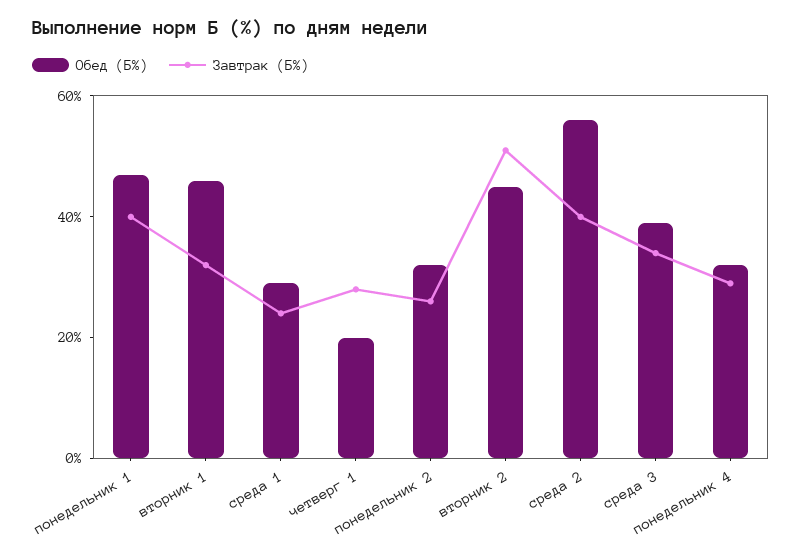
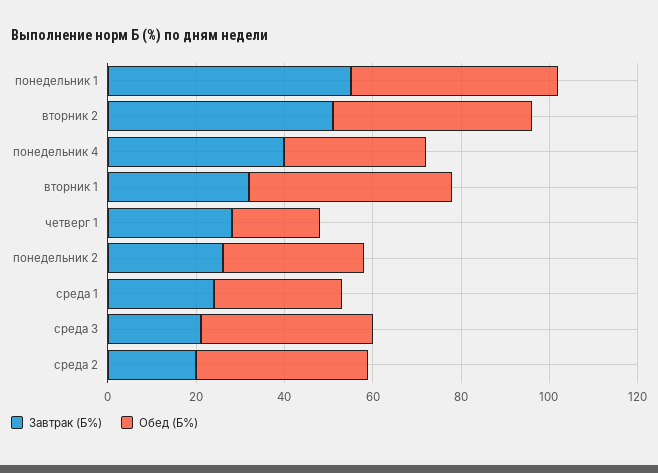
  {
    "Обед (Б%)": {
      "понедельник 1": 45,
      "вторник 1": 45,
      "среда 1": 30,
      "четверг 1": 20,
      "понедельник 2": 30,
      "вторник 2": 45,
-     "среда 2": 55,
+     "среда 2": 40,
      "среда 3": 40,
      "понедельник 4": 30
    },
    "Завтрак (Б%)": {
-     "понедельник 1": 40,
+     "понедельник 1": 55,
      "вторник 1": 30,
      "среда 1": 25,
      "четверг 1": 30,
      "понедельник 2": 25,
      "вторник 2": 50,
-     "среда 2": 40,
+     "среда 2": 20,
-     "среда 3": 35,
+     "среда 3": 20,
-     "понедельник 4": 30
+     "понедельник 4": 40
    }
  }

